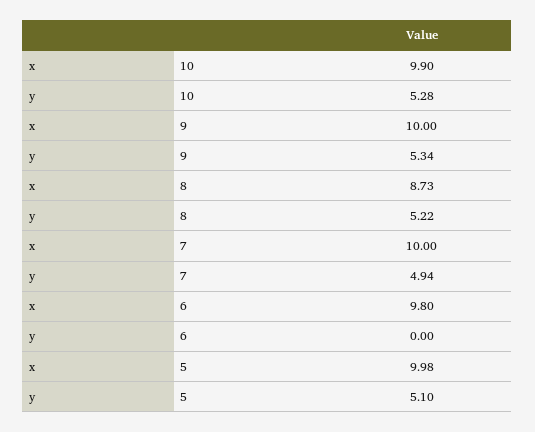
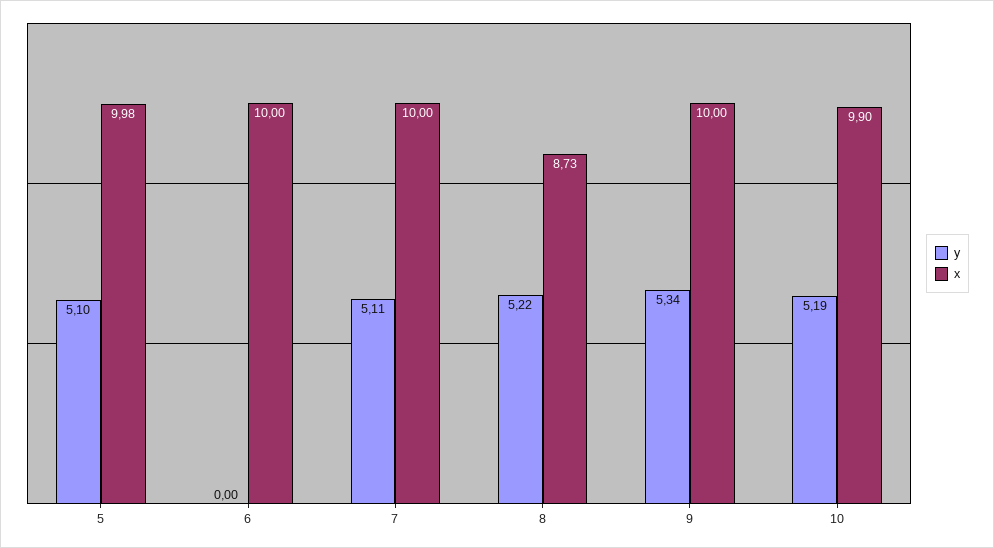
  {
    "x": {
      "10": 9.9,
      "9": 10,
      "8": 8.73,
      "7": 10,
-     "6": 9.8,
+     "6": 10,
      "5": 9.98
    },
    "y": {
-     "10": 5.28,
+     "10": 5.19,
      "9": 5.34,
      "8": 5.22,
-     "7": 4.94,
+     "7": 5.11,
      "6": 0,
      "5": 5.1
    }
  }

